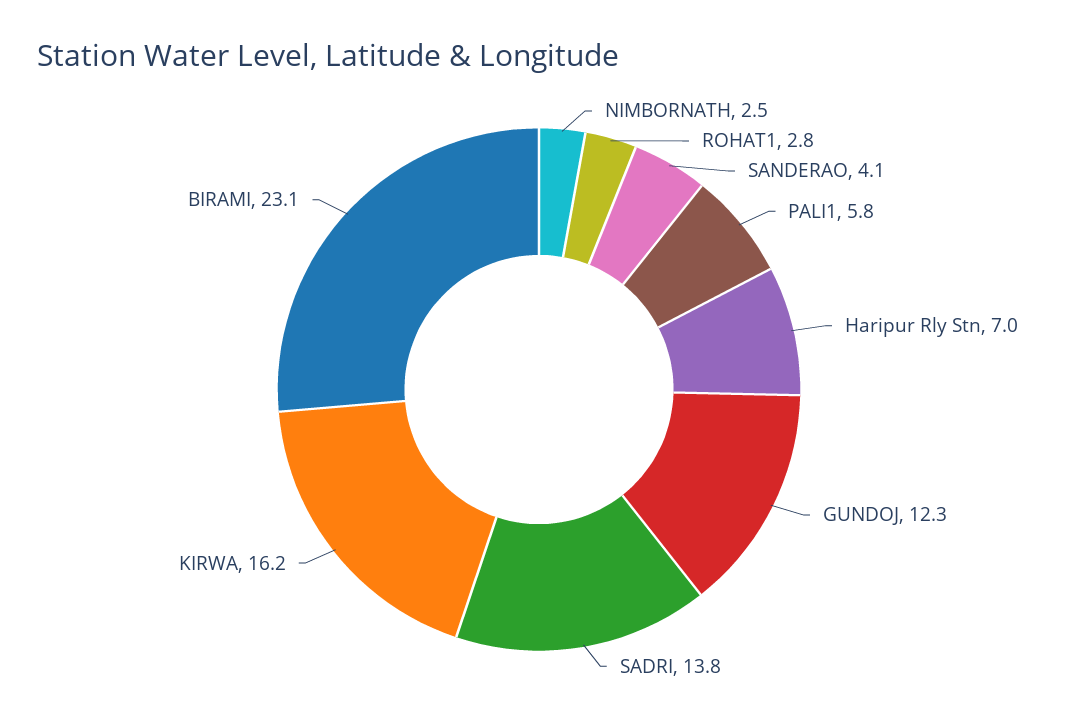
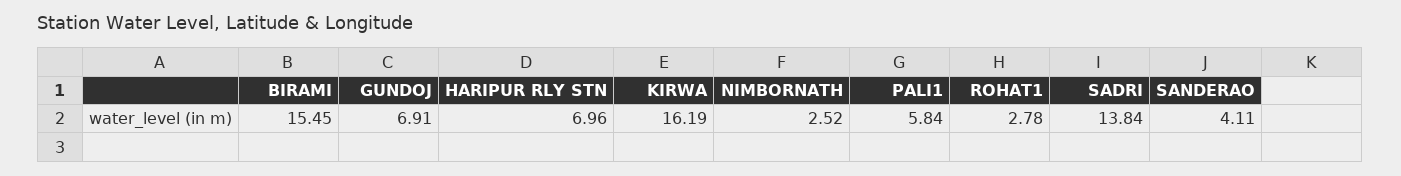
  {
    "NIMBORNATH": 2.52,
    "ROHAT1": 2.78,
    "SANDERAO": 4.11,
    "PALI1": 5.84,
    "Haripur Rly Stn": 6.96,
-   "GUNDOJ": 12.3,
+   "GUNDOJ": 6.91,
    "SADRI": 13.84,
    "KIRWA": 16.19,
-   "BIRAMI": 23.1
+   "BIRAMI": 15.45
  }

